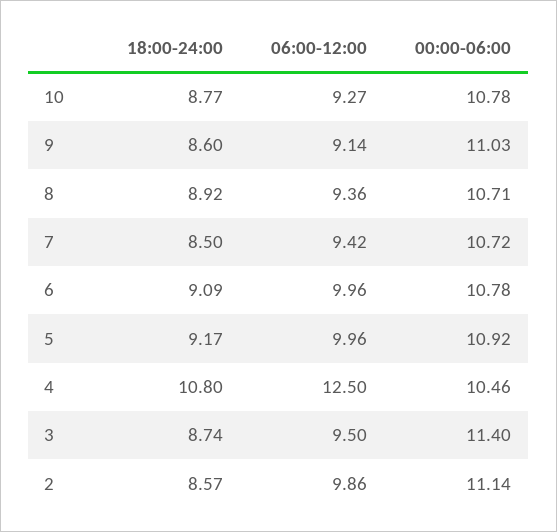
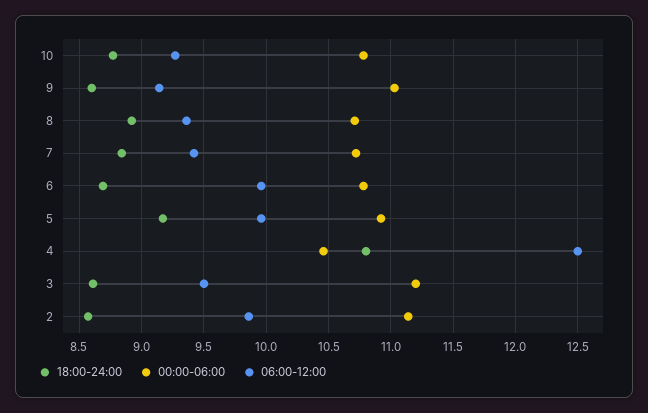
  {
    "18:00-24:00": {
      "10": 8.77,
      "9": 8.6,
      "8": 8.92,
-     "7": 8.5,
+     "7": 8.85,
-     "6": 9.09,
+     "6": 8.7,
      "5": 9.17,
      "4": 10.8,
-     "3": 8.74,
+     "3": 8.6,
      "2": 8.57
    },
    "06:00-12:00": {
      "10": 9.27,
      "9": 9.14,
      "8": 9.36,
      "7": 9.42,
      "6": 9.96,
      "5": 9.96,
      "4": 12.5,
      "3": 9.5,
      "2": 9.86
    },
    "00:00-06:00": {
      "10": 10.78,
      "9": 11.03,
      "8": 10.71,
      "7": 10.72,
      "6": 10.78,
      "5": 10.92,
      "4": 10.46,
-     "3": 11.4,
+     "3": 11.2,
      "2": 11.14
    }
  }

